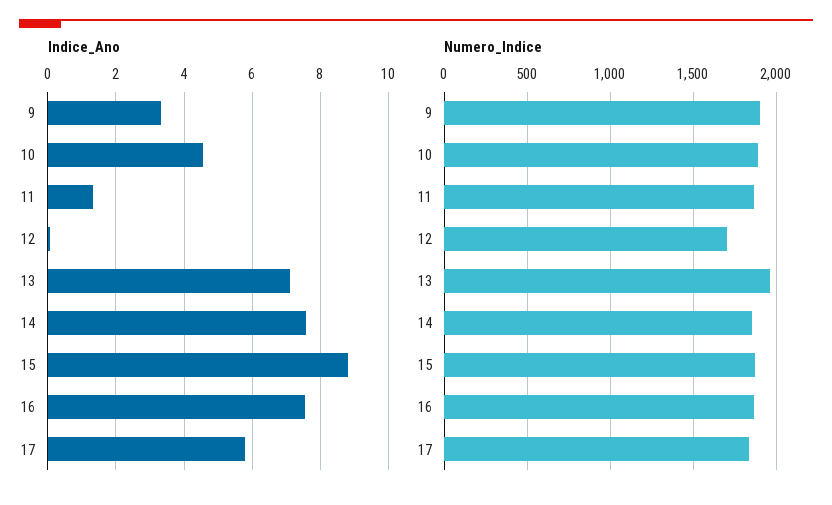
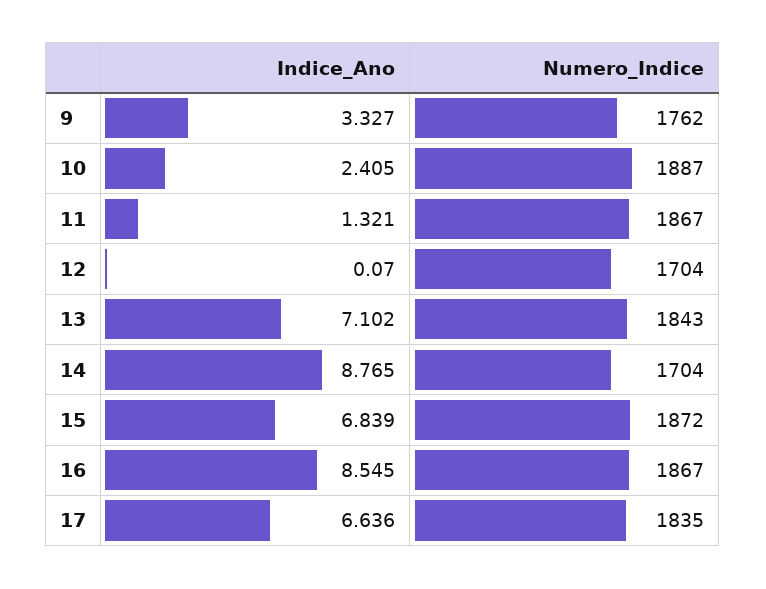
  {
    "Indice_Ano": {
      "9": 3.327,
-     "10": 4.6,
+     "10": 2.405,
      "11": 1.321,
      "12": 0.07,
      "13": 7.102,
-     "14": 7.6,
+     "14": 8.765,
-     "15": 8.8,
+     "15": 6.839,
-     "16": 7.6,
+     "16": 8.545,
-     "17": 5.8
+     "17": 6.636
    },
    "Numero_Indice": {
-     "9": 1900,
+     "9": 1762,
      "10": 1887,
      "11": 1867,
      "12": 1704,
-     "13": 1950,
+     "13": 1843,
-     "14": 1850,
+     "14": 1704,
      "15": 1872,
      "16": 1867,
      "17": 1835
    }
  }

